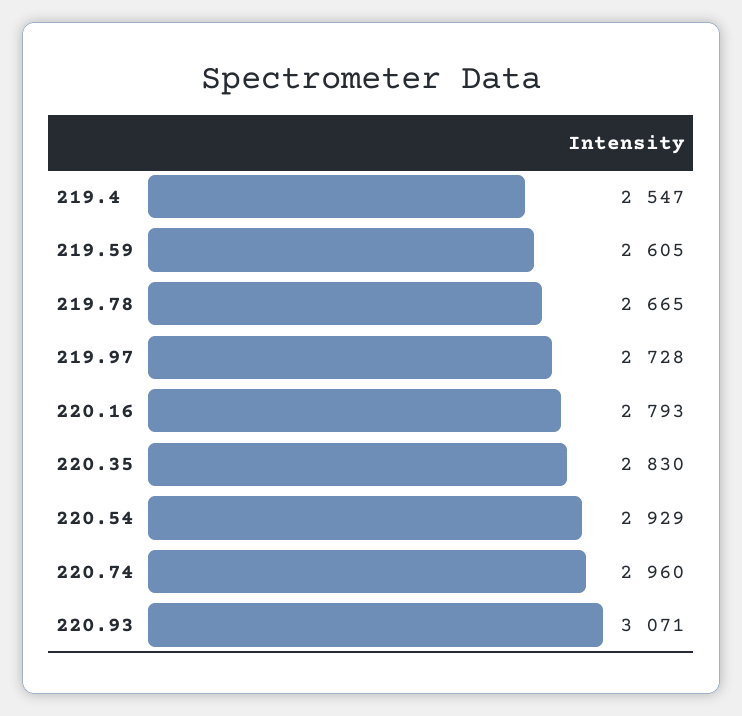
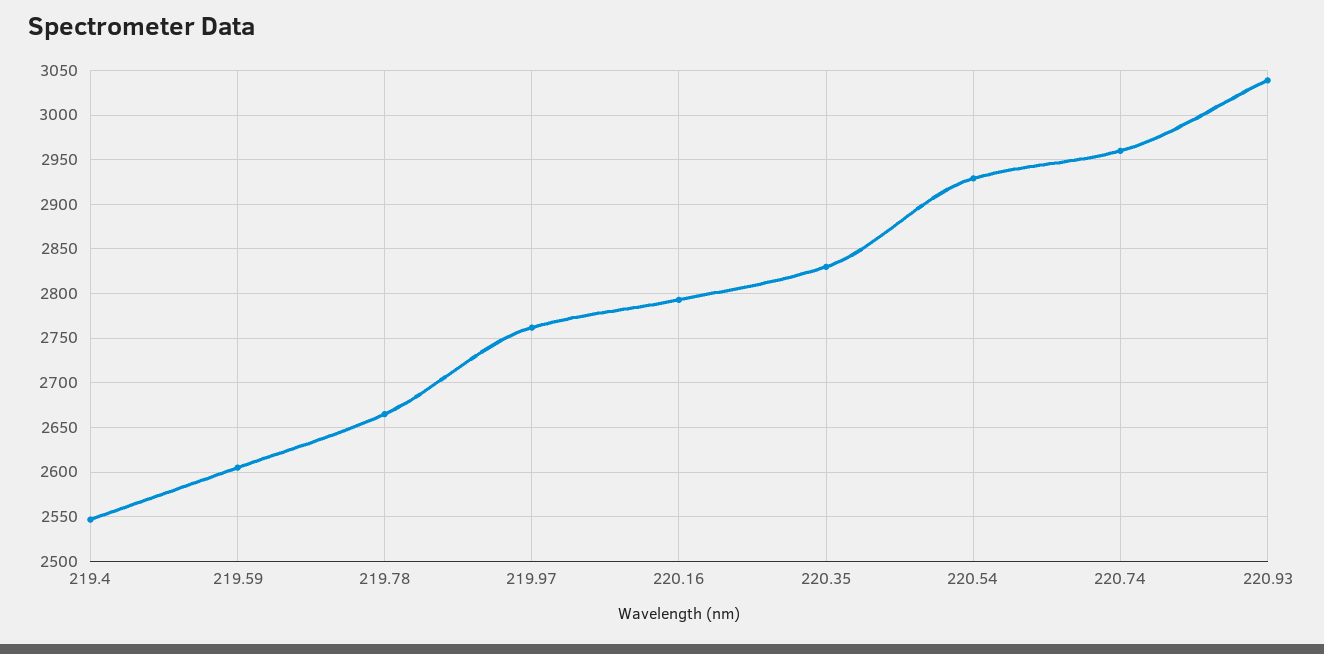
  {
    "219.4": 2547,
    "219.59": 2605,
    "219.78": 2665,
-   "219.97": 2728,
+   "219.97": 2760,
    "220.16": 2793,
    "220.35": 2830,
    "220.54": 2929,
    "220.74": 2960,
-   "220.93": 3071
+   "220.93": 3040
  }

